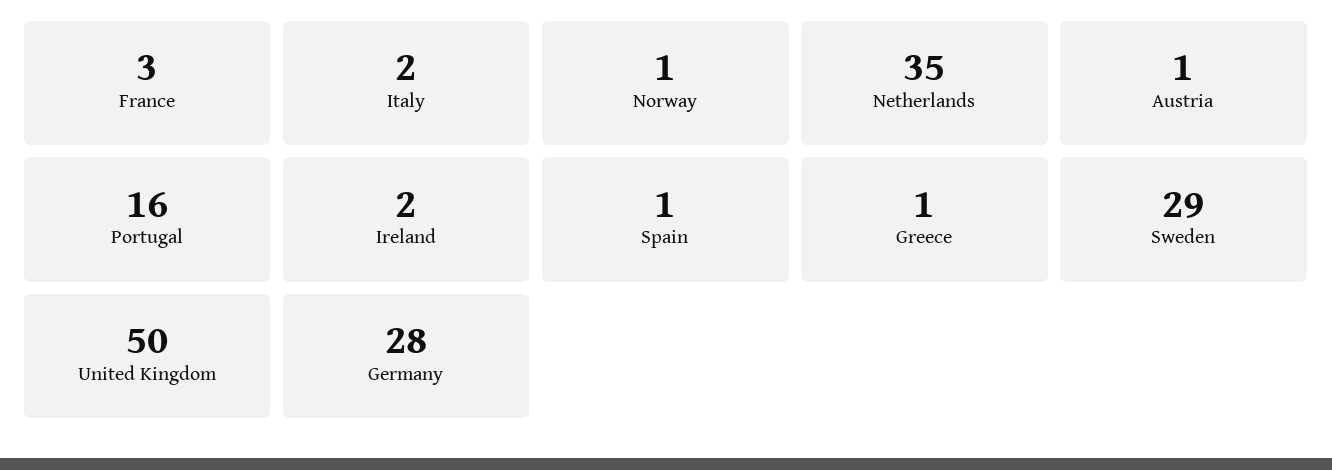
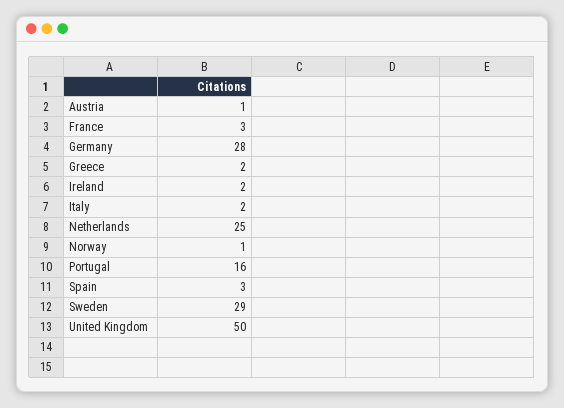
  {
    "France": 3,
    "Italy": 2,
    "Norway": 1,
-   "Netherlands": 35,
+   "Netherlands": 25,
    "Austria": 1,
    "Portugal": 16,
    "Ireland": 2,
-   "Spain": 1,
+   "Spain": 3,
-   "Greece": 1,
+   "Greece": 2,
    "Sweden": 29,
    "United Kingdom": 50,
    "Germany": 28
  }

